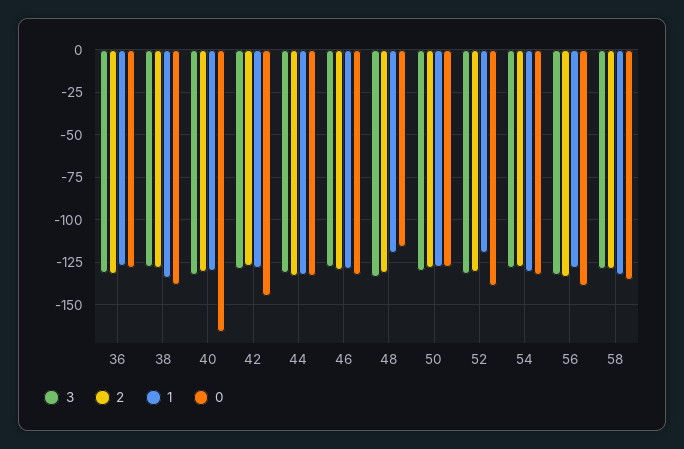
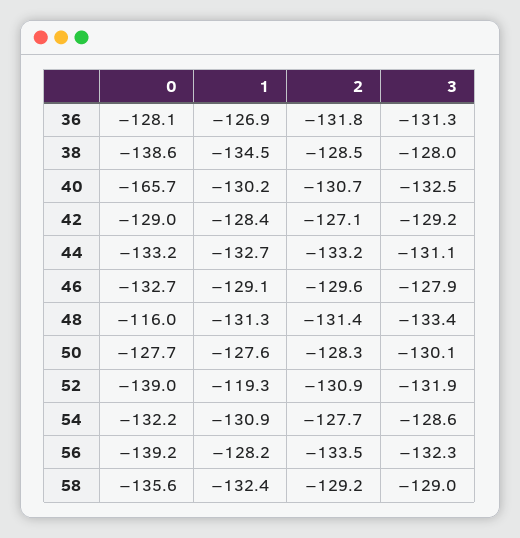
  {
    "3": {
      "36": -131.3,
      "38": -128,
      "40": -132.5,
      "42": -129.2,
      "44": -131.1,
      "46": -127.9,
      "48": -133.4,
      "50": -130.1,
      "52": -131.9,
      "54": -128.6,
      "56": -132.3,
      "58": -129
    },
    "2": {
      "36": -131.8,
      "38": -128.5,
      "40": -130.7,
      "42": -127.1,
      "44": -133.2,
      "46": -129.6,
      "48": -131.4,
      "50": -128.3,
      "52": -130.9,
      "54": -127.7,
      "56": -133.5,
      "58": -129.2
    },
    "1": {
      "36": -126.9,
      "38": -134.5,
      "40": -130.2,
      "42": -128.4,
      "44": -132.7,
      "46": -129.1,
-     "48": -120,
+     "48": -131.3,
      "50": -127.6,
      "52": -119.3,
      "54": -130.9,
      "56": -128.2,
      "58": -132.4
    },
    "0": {
      "36": -128.1,
      "38": -138.6,
      "40": -165.7,
-     "42": -145,
+     "42": -129,
      "44": -133.2,
      "46": -132.7,
      "48": -116,
      "50": -127.7,
      "52": -139,
      "54": -132.2,
      "56": -139.2,
      "58": -135.6
    }
  }

